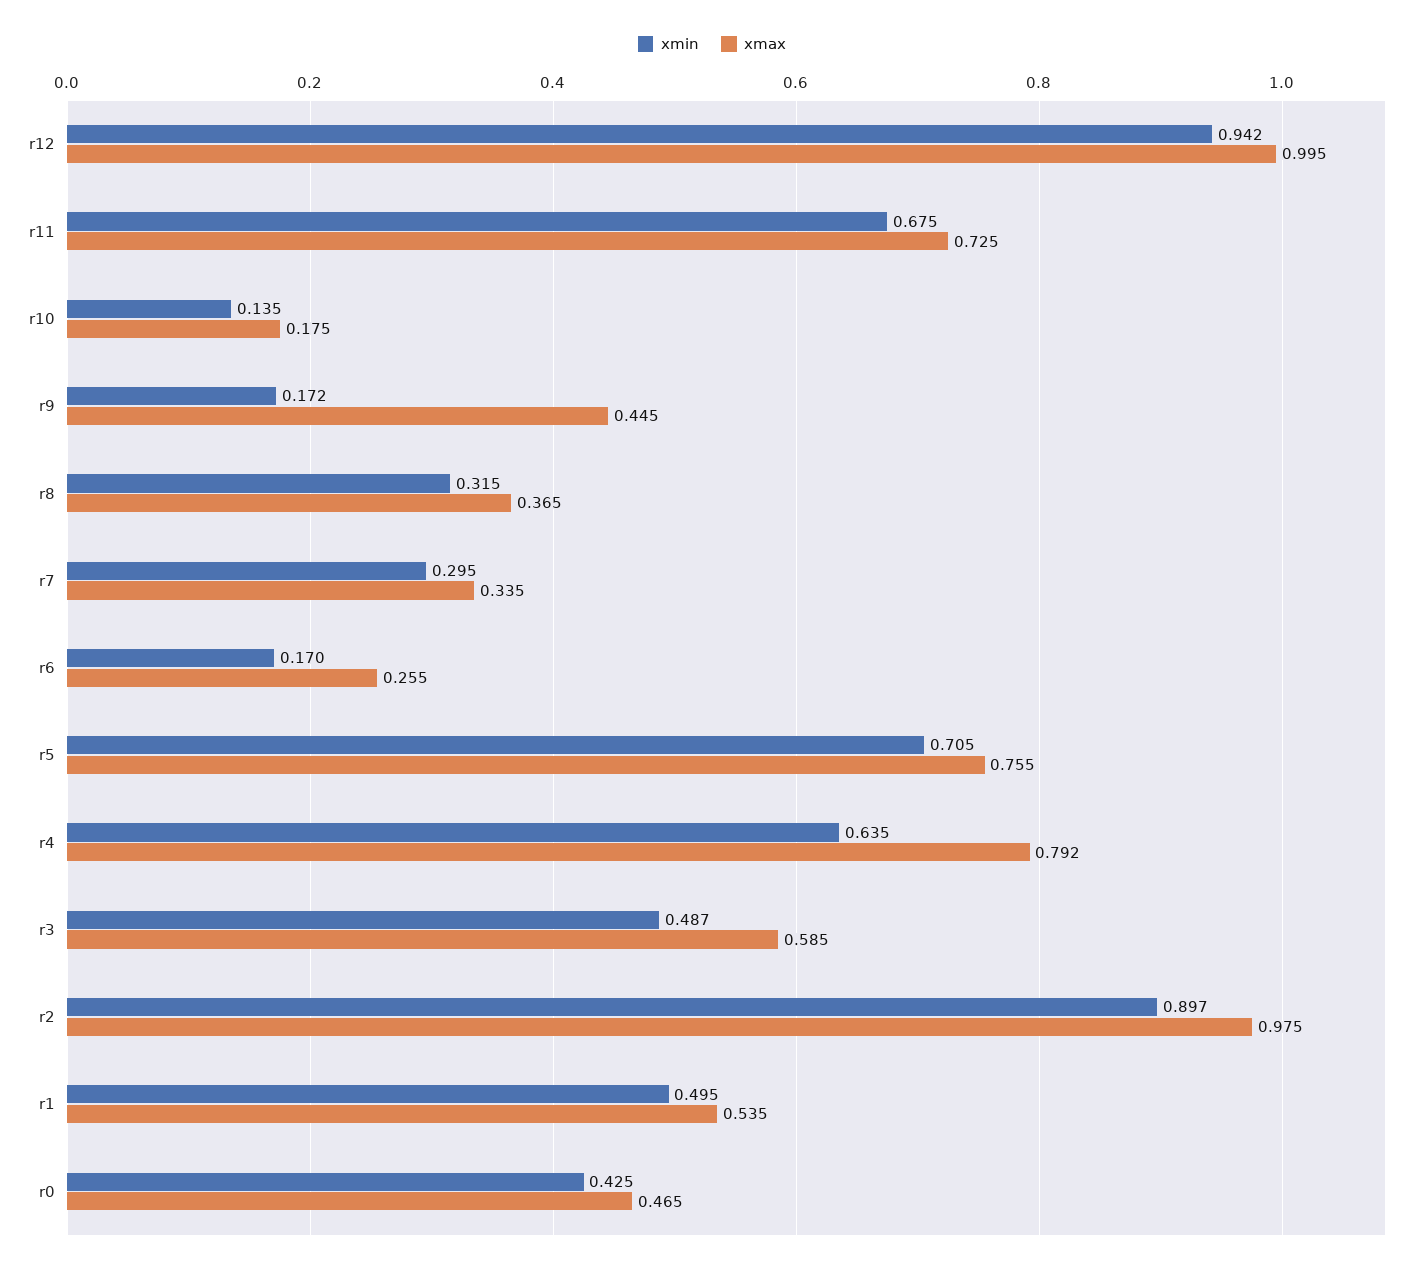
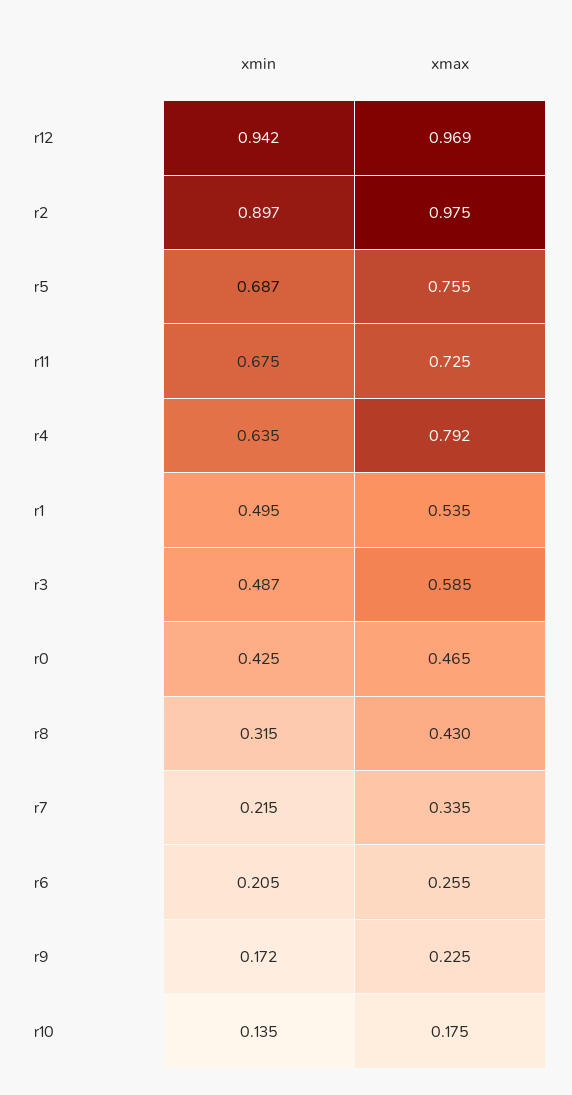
  {
    "xmin": {
      "r12": 0.942,
      "r11": 0.675,
      "r10": 0.135,
      "r9": 0.172,
      "r8": 0.315,
-     "r7": 0.295,
+     "r7": 0.215,
-     "r6": 0.17,
+     "r6": 0.205,
-     "r5": 0.705,
+     "r5": 0.687,
      "r4": 0.635,
      "r3": 0.487,
      "r2": 0.897,
      "r1": 0.495,
      "r0": 0.425
    },
    "xmax": {
-     "r12": 0.995,
+     "r12": 0.969,
      "r11": 0.725,
      "r10": 0.175,
-     "r9": 0.445,
+     "r9": 0.225,
-     "r8": 0.365,
+     "r8": 0.43,
      "r7": 0.335,
      "r6": 0.255,
      "r5": 0.755,
      "r4": 0.792,
      "r3": 0.585,
      "r2": 0.975,
      "r1": 0.535,
      "r0": 0.465
    }
  }

